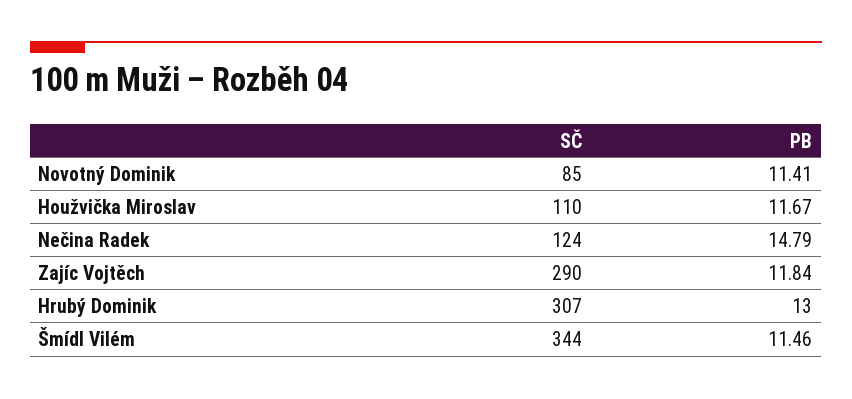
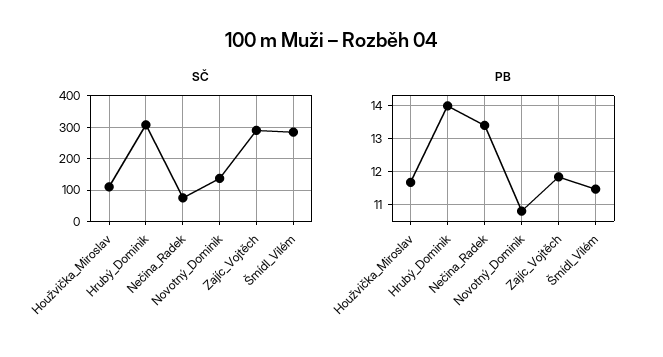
  {
    "SČ": {
-     "Novotný Dominik": 85,
+     "Novotný Dominik": 140,
      "Houžvička Miroslav": 110,
-     "Nečina Radek": 124,
+     "Nečina Radek": 80,
      "Zajíc Vojtěch": 290,
      "Hrubý Dominik": 307,
-     "Šmídl Vilém": 344
+     "Šmídl Vilém": 280
    },
    "PB": {
-     "Novotný Dominik": 11.41,
+     "Novotný Dominik": 10.8,
      "Houžvička Miroslav": 11.67,
-     "Nečina Radek": 14.79,
+     "Nečina Radek": 13.4,
      "Zajíc Vojtěch": 11.84,
-     "Hrubý Dominik": 13,
+     "Hrubý Dominik": 14,
      "Šmídl Vilém": 11.46
    }
  }

